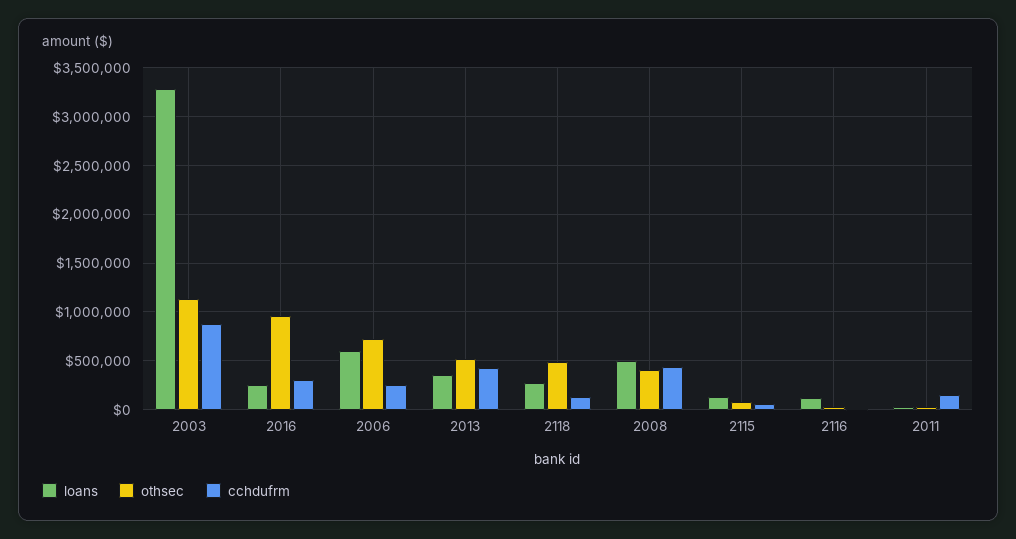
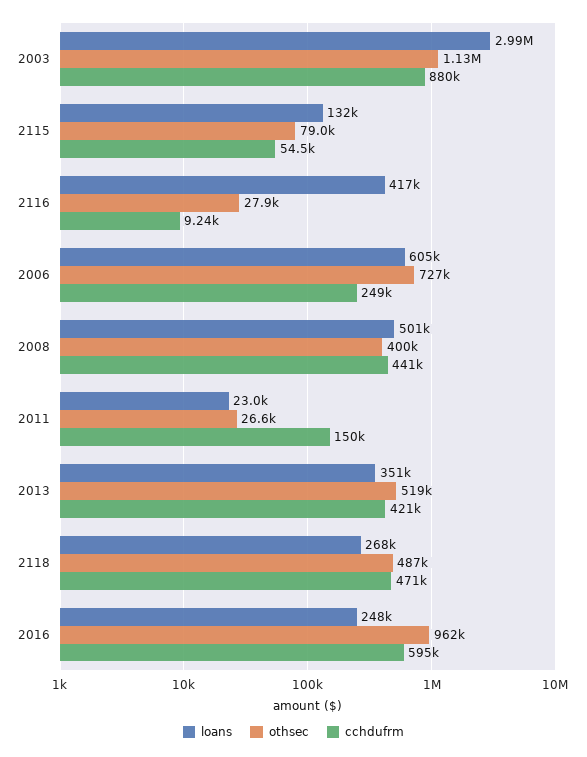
  {
    "loans": {
-     "2003": 3300000,
+     "2003": 2990000,
      "2016": 248000,
      "2006": 605000,
      "2013": 351000,
      "2118": 268000,
      "2008": 501000,
      "2115": 132000,
-     "2116": 100000,
+     "2116": 417000,
      "2011": 23000
    },
    "othsec": {
      "2003": 1130000,
      "2016": 962000,
      "2006": 727000,
      "2013": 519000,
      "2118": 487000,
      "2008": 400000,
      "2115": 79000,
      "2116": 27900,
      "2011": 26600
    },
    "cchdufrm": {
      "2003": 880000,
-     "2016": 300000,
+     "2016": 595000,
      "2006": 249000,
      "2013": 421000,
-     "2118": 100000,
+     "2118": 471000,
      "2008": 441000,
      "2115": 54500,
      "2116": 9240,
      "2011": 150000
    }
  }

